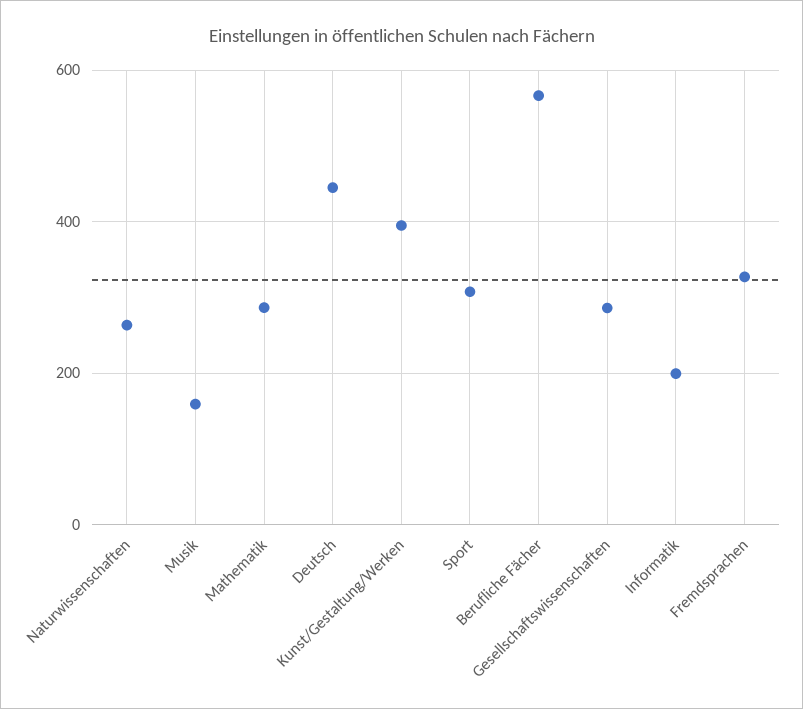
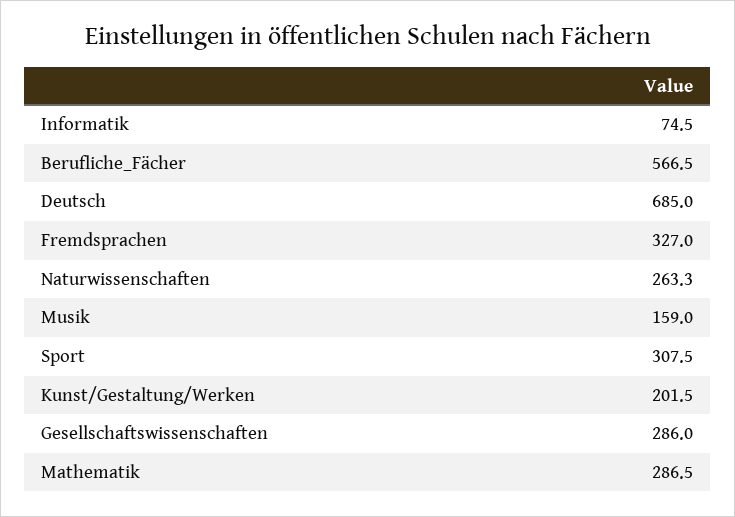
  {
    "Naturwissenschaften": 263.3,
    "Musik": 159,
    "Mathematik": 286.5,
-   "Deutsch": 440,
+   "Deutsch": 685,
-   "Kunst/Gestaltung/Werken": 400,
+   "Kunst/Gestaltung/Werken": 201.5,
    "Sport": 307.5,
    "Berufliche Fächer": 566.5,
    "Gesellschaftswissenschaften": 286,
-   "Informatik": 200,
+   "Informatik": 74.5,
    "Fremdsprachen": 327
  }

